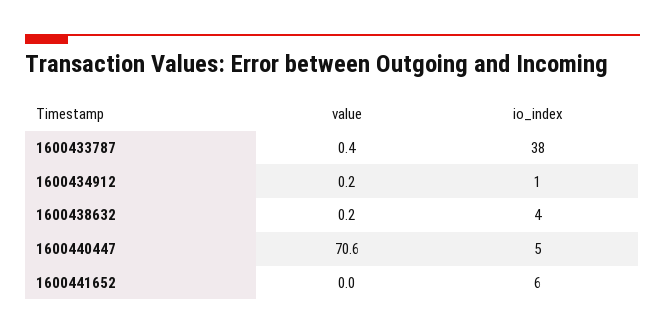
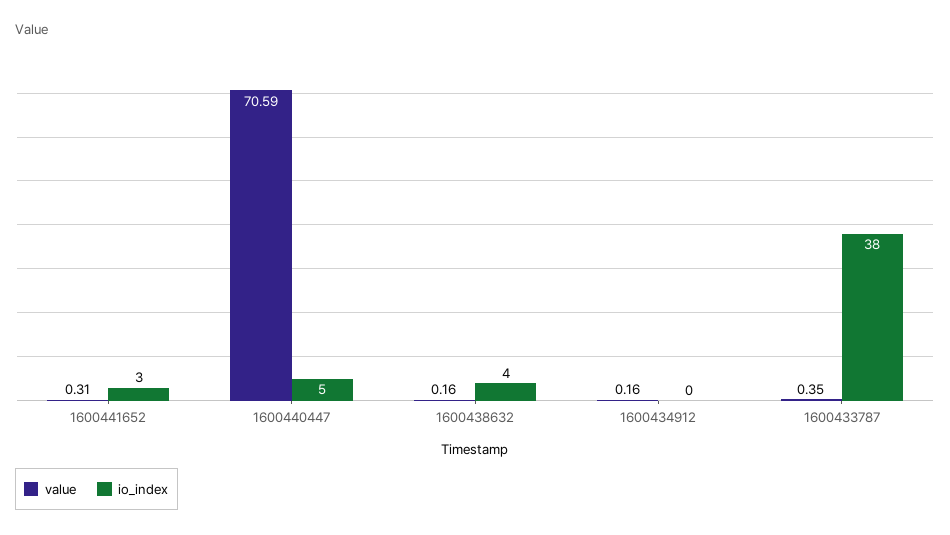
  {
    "value": {
      "1600433787": 0.35,
      "1600434912": 0.16,
      "1600438632": 0.16,
      "1600440447": 70.59,
-     "1600441652": 0
+     "1600441652": 0.31
    },
    "io_index": {
      "1600433787": 38,
-     "1600434912": 1,
+     "1600434912": 0,
      "1600438632": 4,
      "1600440447": 5,
-     "1600441652": 6
+     "1600441652": 3
    }
  }

